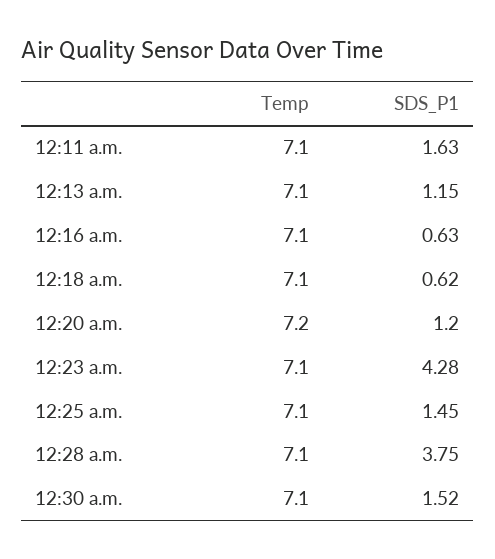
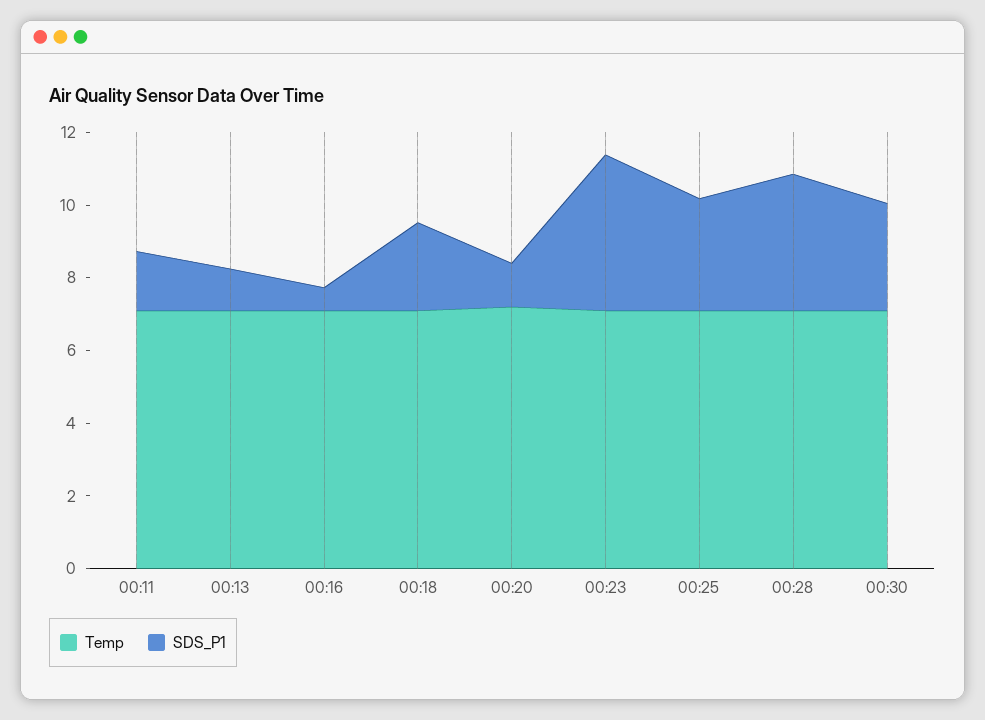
  {
    "Temp": {
      "12:11 a.m.": 7.1,
      "12:13 a.m.": 7.1,
      "12:16 a.m.": 7.1,
      "12:18 a.m.": 7.1,
      "12:20 a.m.": 7.2,
      "12:23 a.m.": 7.1,
      "12:25 a.m.": 7.1,
      "12:28 a.m.": 7.1,
      "12:30 a.m.": 7.1
    },
    "SDS_P1": {
      "12:11 a.m.": 1.63,
      "12:13 a.m.": 1.15,
      "12:16 a.m.": 0.63,
-     "12:18 a.m.": 0.62,
+     "12:18 a.m.": 2.5,
      "12:20 a.m.": 1.2,
      "12:23 a.m.": 4.28,
-     "12:25 a.m.": 1.45,
+     "12:25 a.m.": 3,
      "12:28 a.m.": 3.75,
-     "12:30 a.m.": 1.52
+     "12:30 a.m.": 3
    }
  }

